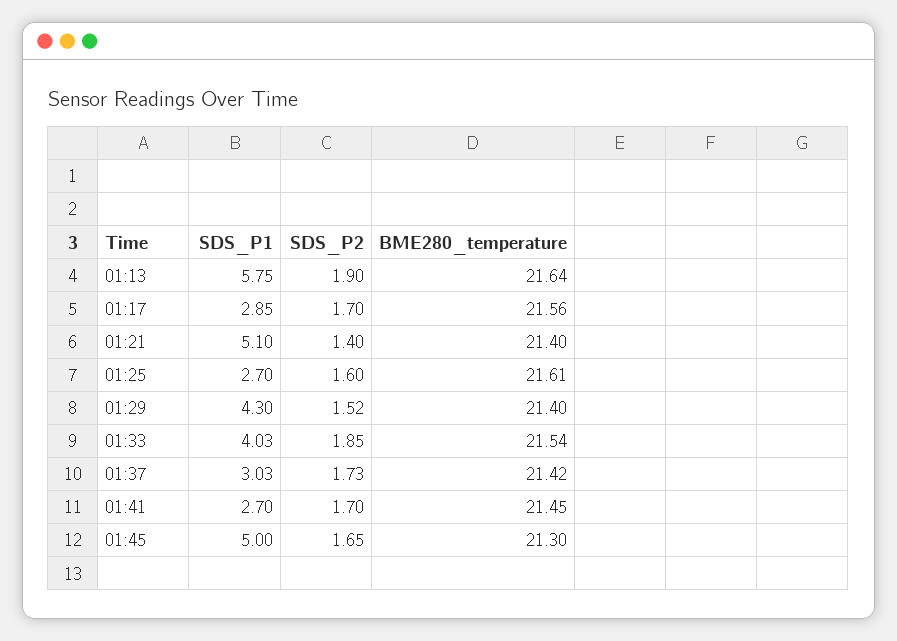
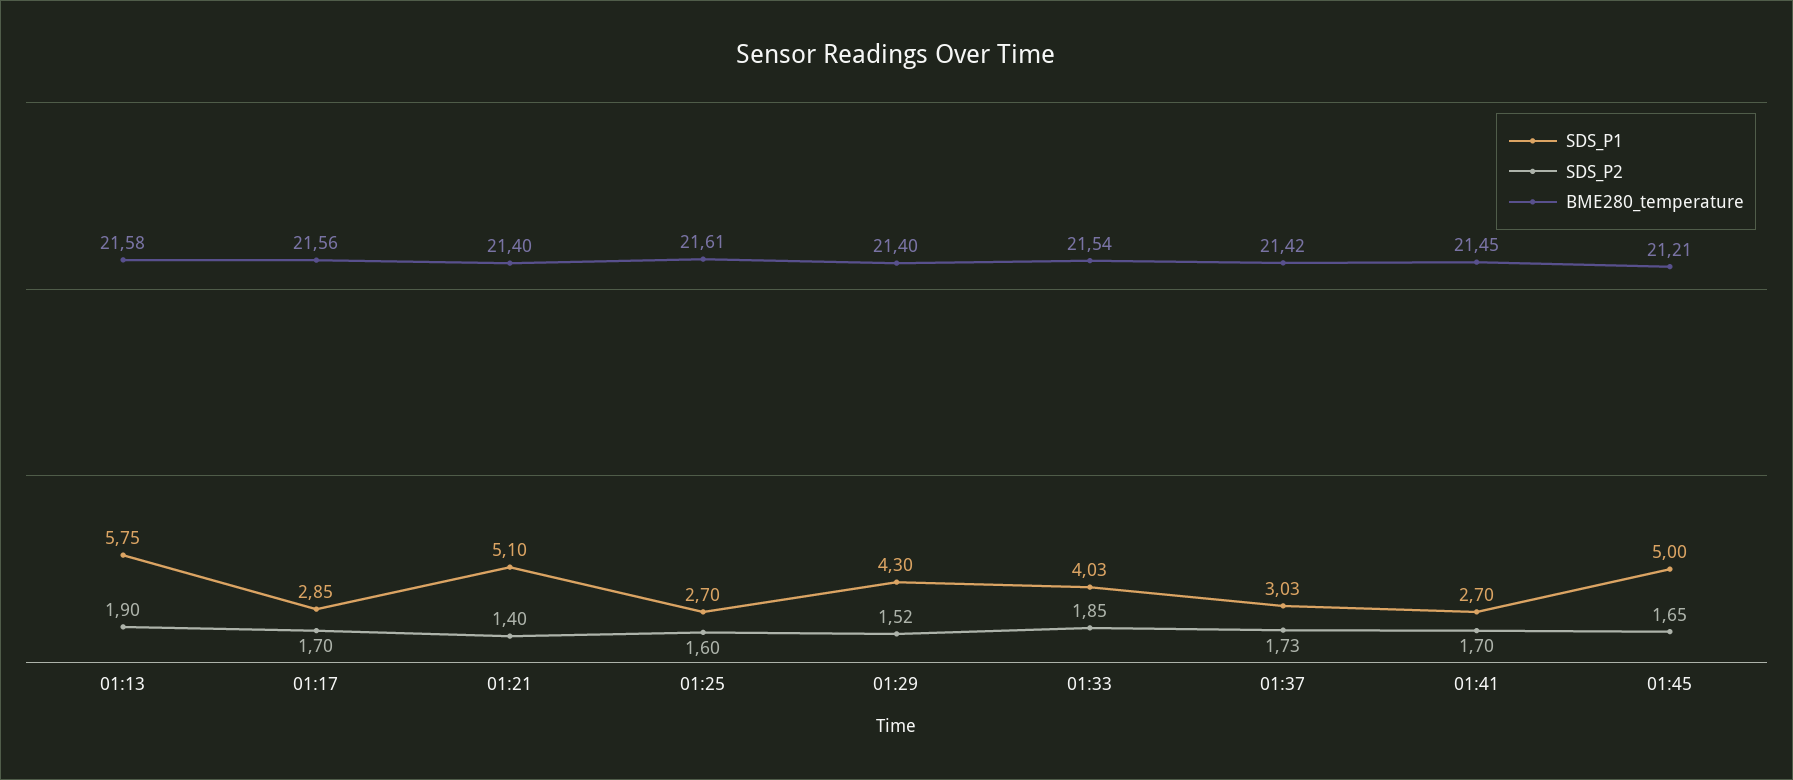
  {
    "SDS_P1": {
      "01:13": 5.75,
      "01:17": 2.85,
      "01:21": 5.1,
      "01:25": 2.7,
      "01:29": 4.3,
      "01:33": 4.03,
      "01:37": 3.03,
      "01:41": 2.7,
      "01:45": 5
    },
    "SDS_P2": {
      "01:13": 1.9,
      "01:17": 1.7,
      "01:21": 1.4,
      "01:25": 1.6,
      "01:29": 1.52,
      "01:33": 1.85,
      "01:37": 1.73,
      "01:41": 1.7,
      "01:45": 1.65
    },
    "BME280_temperature": {
-     "01:13": 21.64,
+     "01:13": 21.58,
      "01:17": 21.56,
      "01:21": 21.4,
      "01:25": 21.61,
      "01:29": 21.4,
      "01:33": 21.54,
      "01:37": 21.42,
      "01:41": 21.45,
-     "01:45": 21.3
+     "01:45": 21.21
    }
  }

